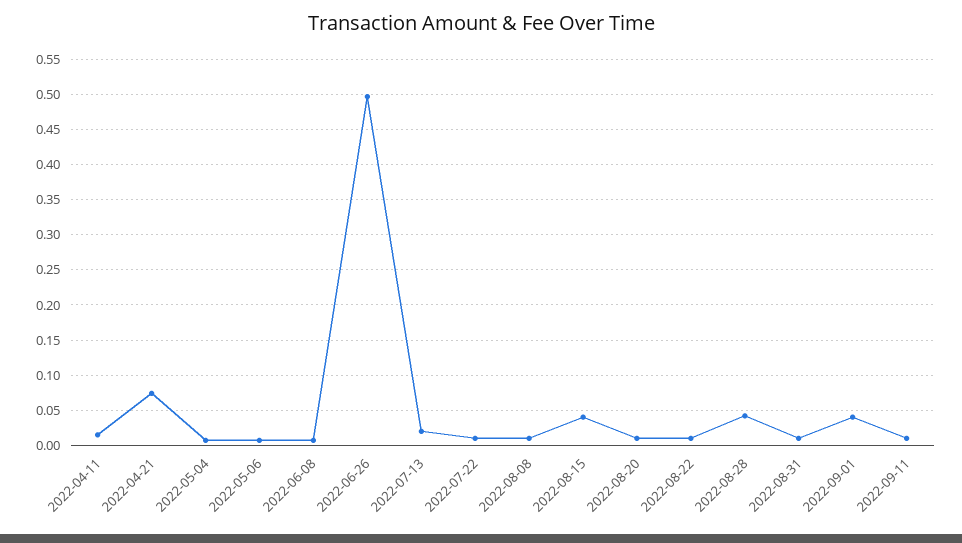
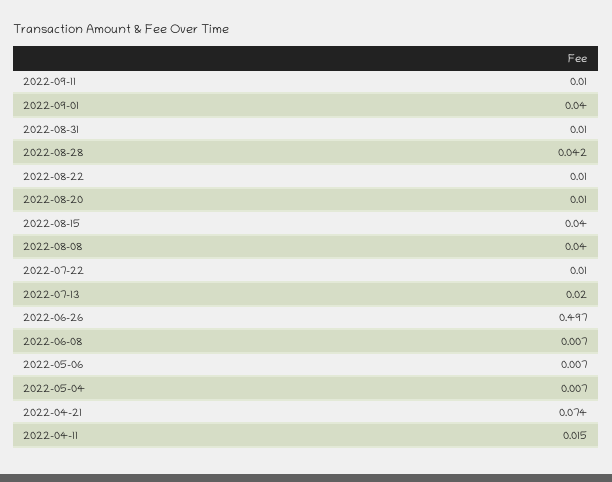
  {
    "2022-04-11": 0.015,
    "2022-04-21": 0.074,
    "2022-05-04": 0.007,
    "2022-05-06": 0.007,
    "2022-06-08": 0.007,
    "2022-06-26": 0.497,
    "2022-07-13": 0.02,
    "2022-07-22": 0.01,
-   "2022-08-08": 0.01,
+   "2022-08-08": 0.04,
    "2022-08-15": 0.04,
    "2022-08-20": 0.01,
    "2022-08-22": 0.01,
    "2022-08-28": 0.042,
    "2022-08-31": 0.01,
    "2022-09-01": 0.04,
    "2022-09-11": 0.01
  }

